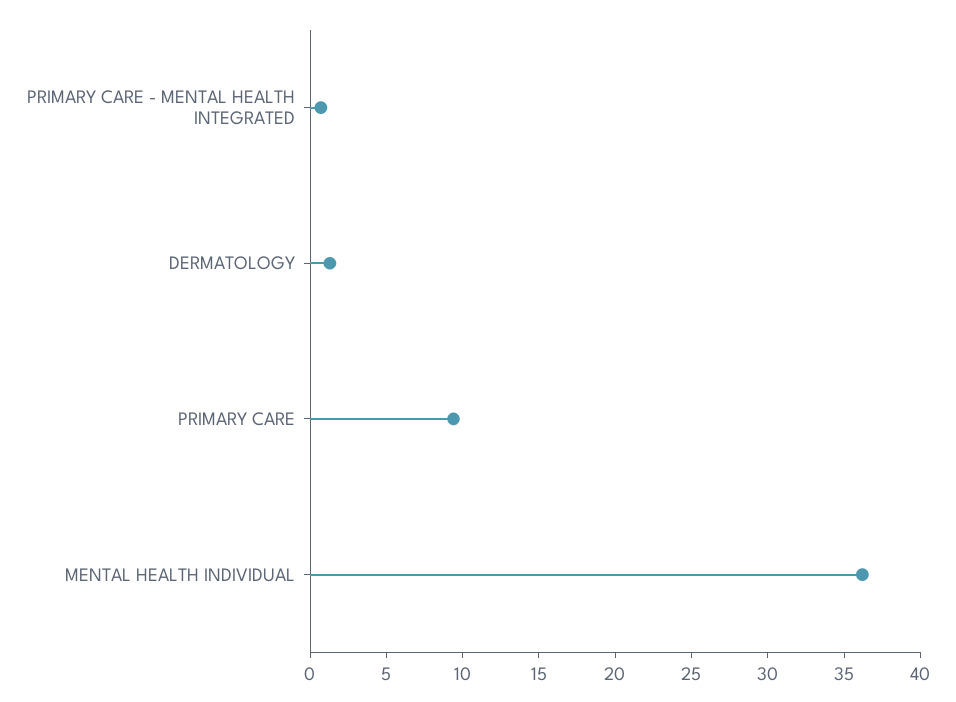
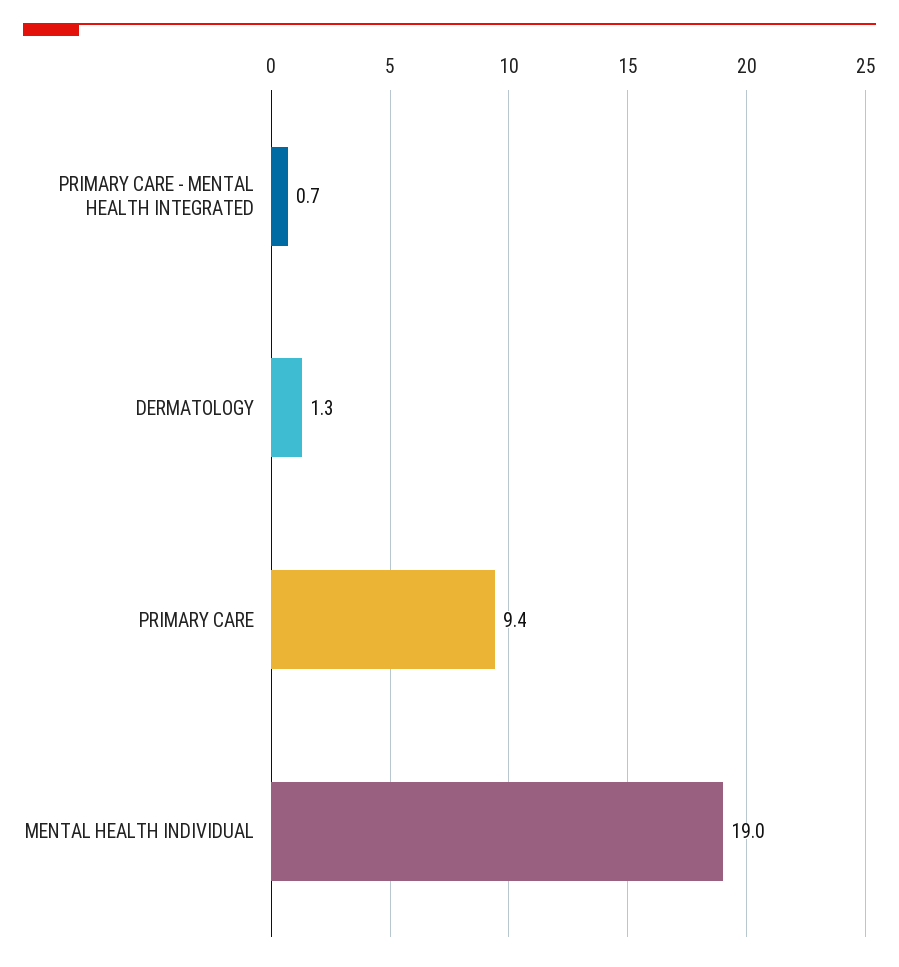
  {
    "PRIMARY CARE - MENTAL HEALTH INTEGRATED": 0.7,
    "DERMATOLOGY": 1.3,
    "PRIMARY CARE": 9.4,
-   "MENTAL HEALTH INDIVIDUAL": 36
+   "MENTAL HEALTH INDIVIDUAL": 19
  }

